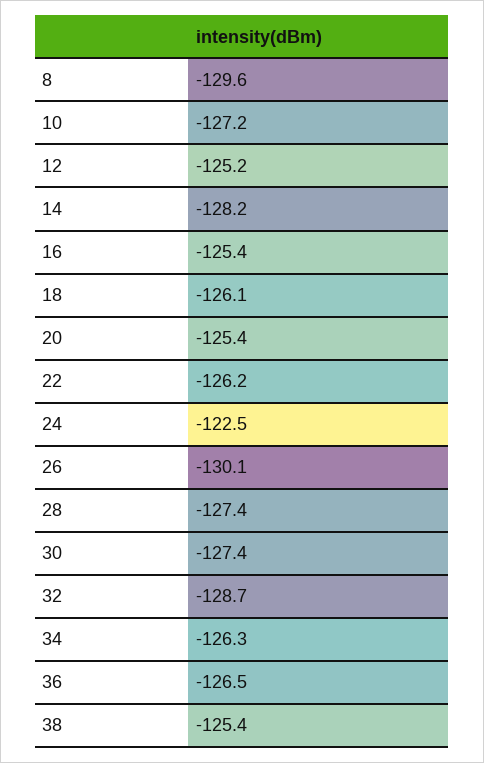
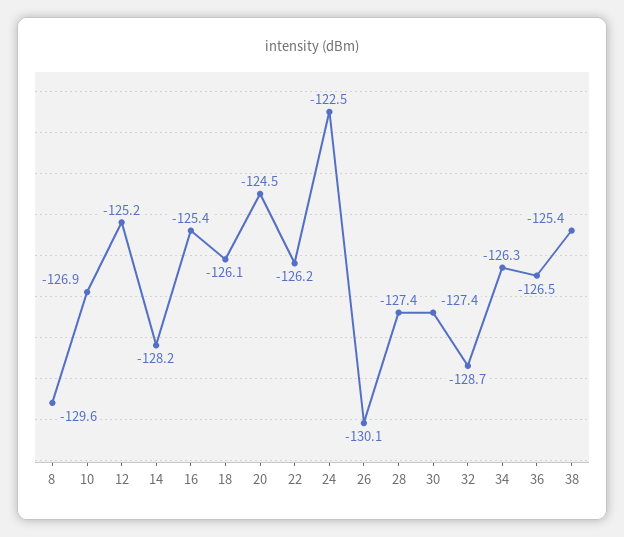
  {
    "8": -129.6,
-   "10": -127.2,
+   "10": -126.9,
    "12": -125.2,
    "14": -128.2,
    "16": -125.4,
    "18": -126.1,
-   "20": -125.4,
+   "20": -124.5,
    "22": -126.2,
    "24": -122.5,
    "26": -130.1,
    "28": -127.4,
    "30": -127.4,
    "32": -128.7,
    "34": -126.3,
    "36": -126.5,
    "38": -125.4
  }

